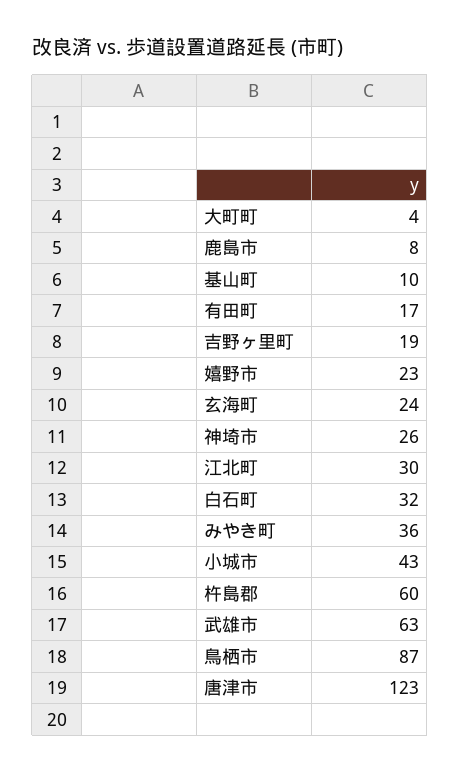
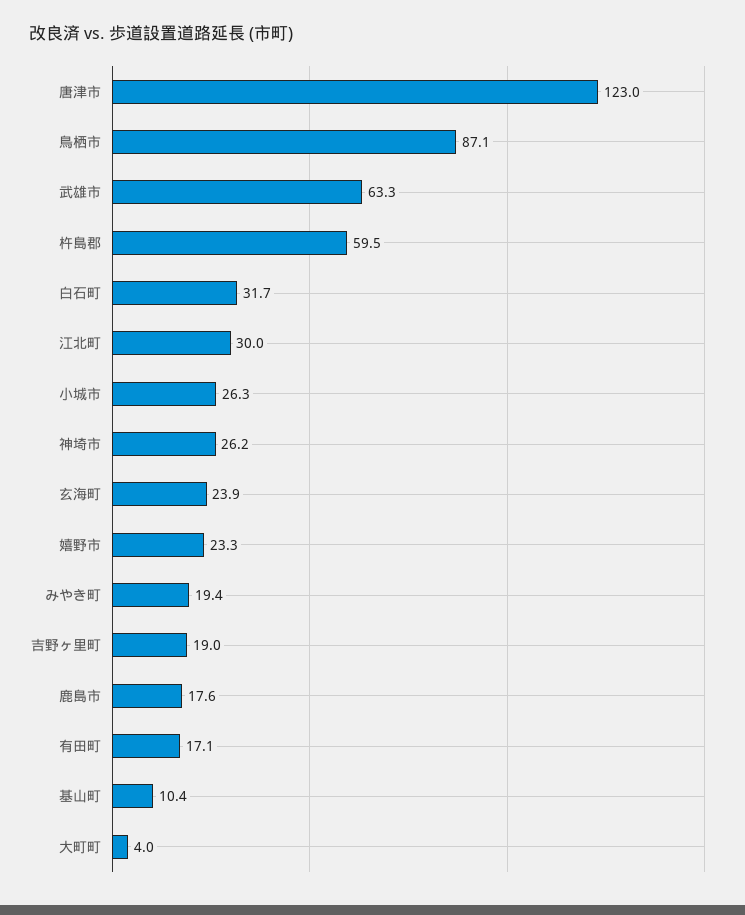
  {
    "大町町": 4,
-   "鹿島市": 8,
+   "鹿島市": 17.6,
    "基山町": 10.4,
    "有田町": 17.1,
    "吉野ヶ里町": 19,
    "嬉野市": 23.3,
    "玄海町": 23.9,
    "神埼市": 26.2,
    "江北町": 30,
    "白石町": 31.7,
-   "みやき町": 36,
+   "みやき町": 19.4,
-   "小城市": 43,
+   "小城市": 26.3,
    "杵島郡": 59.5,
    "武雄市": 63.3,
    "鳥栖市": 87.1,
    "唐津市": 123
  }

